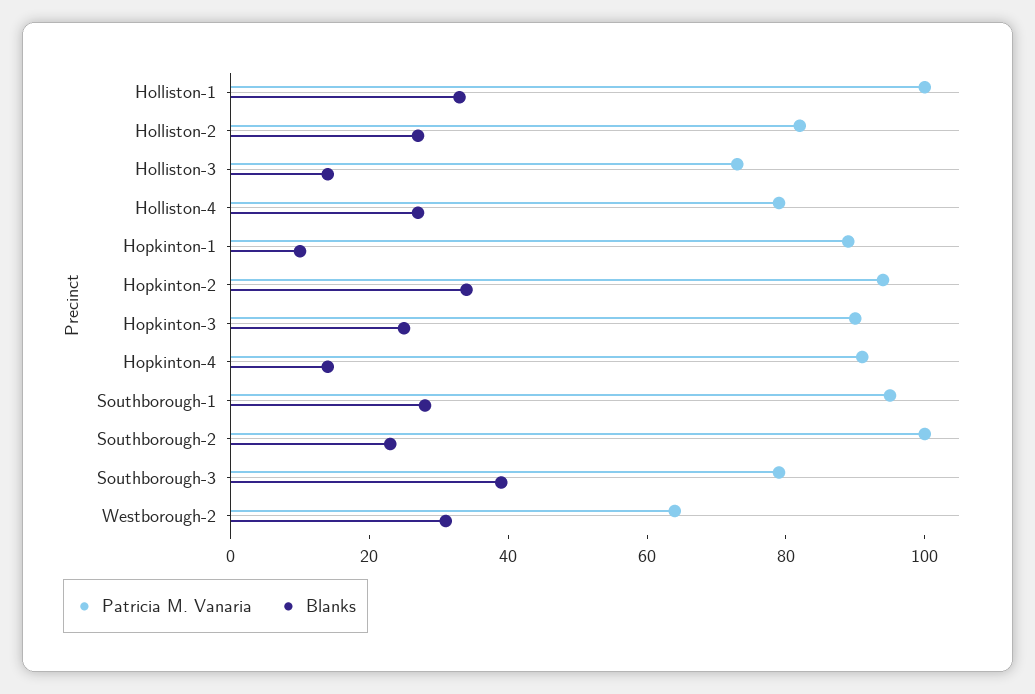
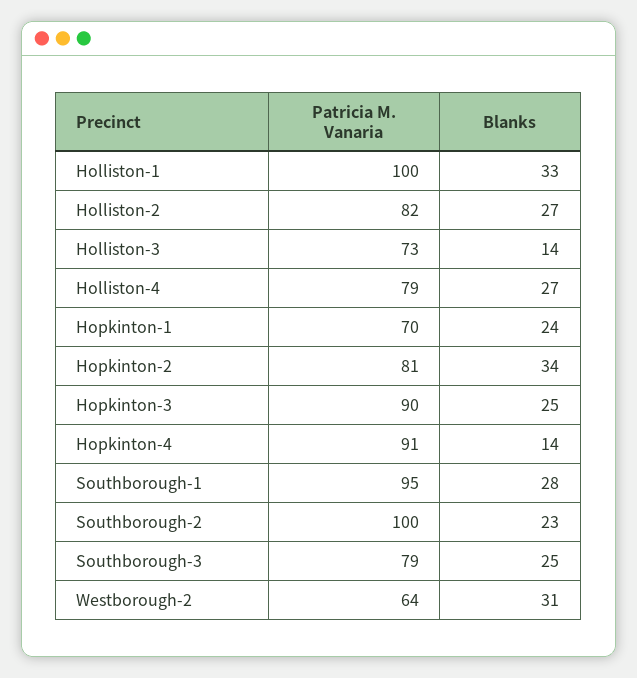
  {
    "Patricia M. Vanaria": {
      "Holliston-1": 100,
      "Holliston-2": 82,
      "Holliston-3": 73,
      "Holliston-4": 79,
-     "Hopkinton-1": 90,
+     "Hopkinton-1": 70,
-     "Hopkinton-2": 95,
+     "Hopkinton-2": 81,
      "Hopkinton-3": 90,
      "Hopkinton-4": 91,
      "Southborough-1": 95,
      "Southborough-2": 100,
      "Southborough-3": 79,
      "Westborough-2": 64
    },
    "Blanks": {
      "Holliston-1": 33,
      "Holliston-2": 27,
      "Holliston-3": 14,
      "Holliston-4": 27,
-     "Hopkinton-1": 10,
+     "Hopkinton-1": 24,
      "Hopkinton-2": 34,
      "Hopkinton-3": 25,
      "Hopkinton-4": 14,
      "Southborough-1": 28,
      "Southborough-2": 23,
-     "Southborough-3": 40,
+     "Southborough-3": 25,
      "Westborough-2": 31
    }
  }

